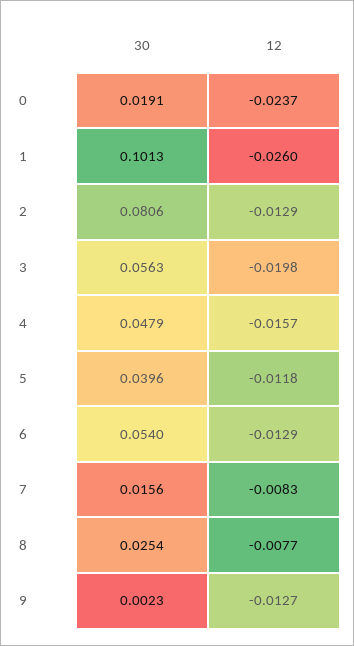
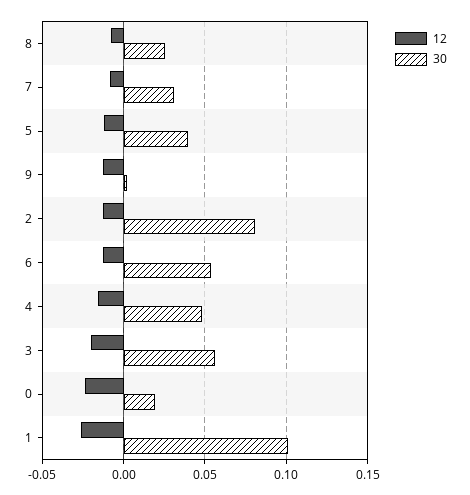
  {
    "30": {
      "0": 0.0191,
      "1": 0.1013,
      "2": 0.0806,
      "3": 0.0563,
      "4": 0.0479,
      "5": 0.0396,
      "6": 0.054,
-     "7": 0.0156,
+     "7": 0.03,
      "8": 0.0254,
      "9": 0.0023
    },
    "12": {
      "0": -0.0237,
      "1": -0.026,
      "2": -0.0129,
      "3": -0.0198,
      "4": -0.0157,
      "5": -0.0118,
      "6": -0.0129,
      "7": -0.0083,
      "8": -0.0077,
      "9": -0.0127
    }
  }

